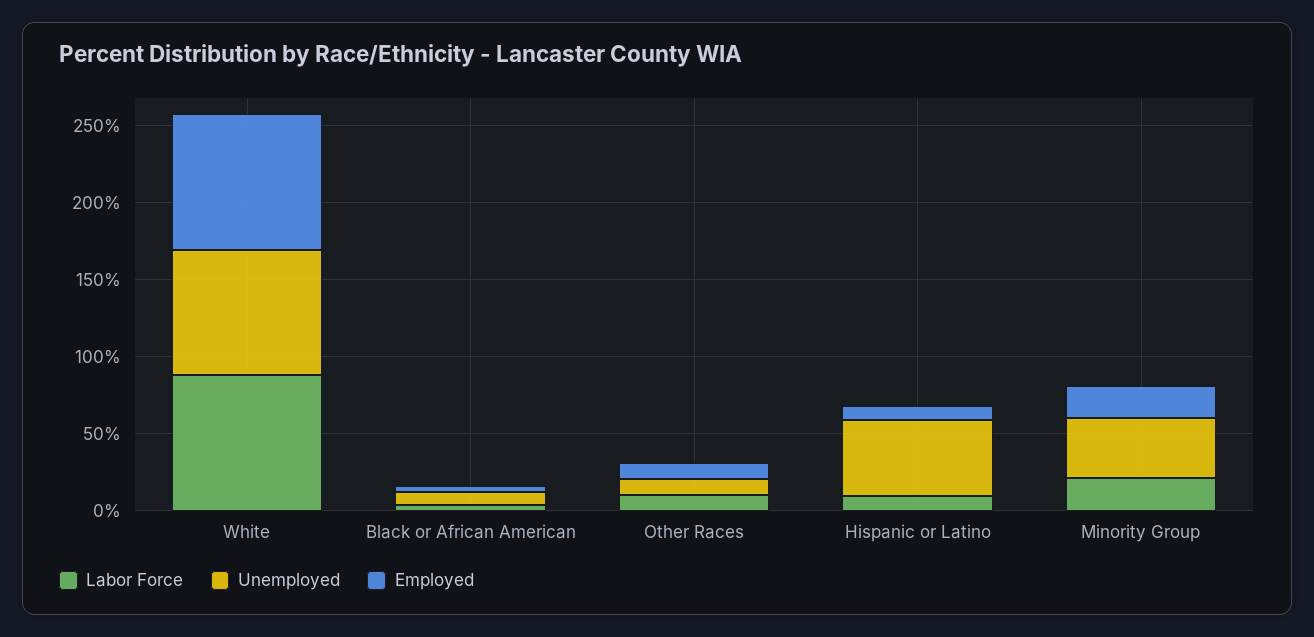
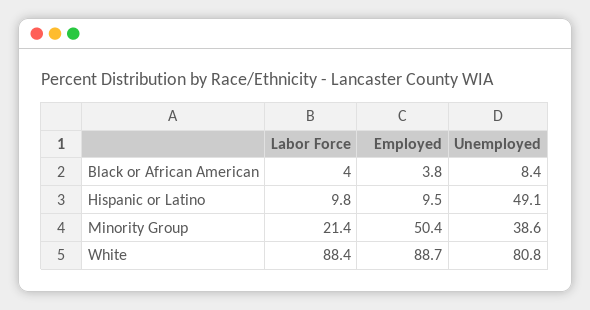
  {
    "Labor Force": {
      "White": 88.4,
      "Black or African American": 4,
-     "Other Races": 10,
      "Hispanic or Latino": 9.8,
      "Minority Group": 21.4
    },
    "Unemployed": {
      "White": 80.8,
      "Black or African American": 8.4,
-     "Other Races": 10,
      "Hispanic or Latino": 49.1,
      "Minority Group": 38.6
    },
    "Employed": {
      "White": 88.7,
      "Black or African American": 3.8,
-     "Other Races": 10,
      "Hispanic or Latino": 9.5,
-     "Minority Group": 20
+     "Minority Group": 50.4
    }
  }

